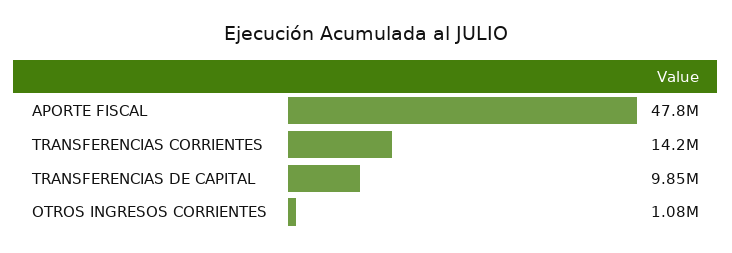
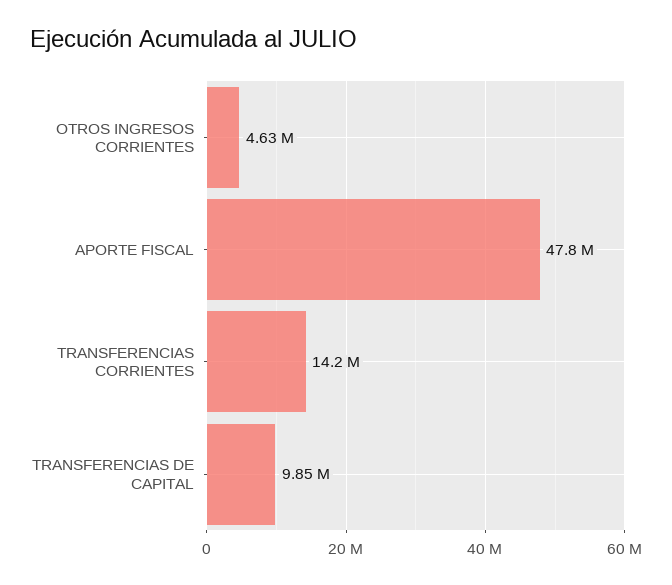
  {
    "APORTE FISCAL": 47800000,
    "TRANSFERENCIAS CORRIENTES": 14200000,
    "TRANSFERENCIAS DE CAPITAL": 9850000,
-   "OTROS INGRESOS CORRIENTES": 1080000
+   "OTROS INGRESOS CORRIENTES": 4630000
  }

